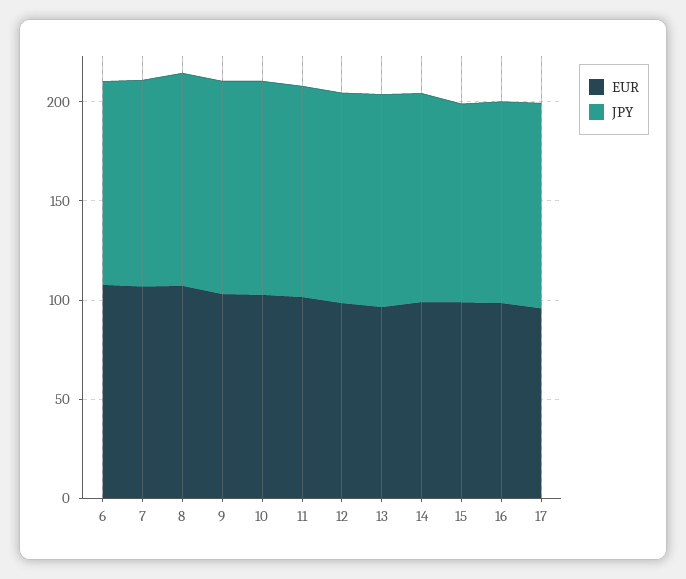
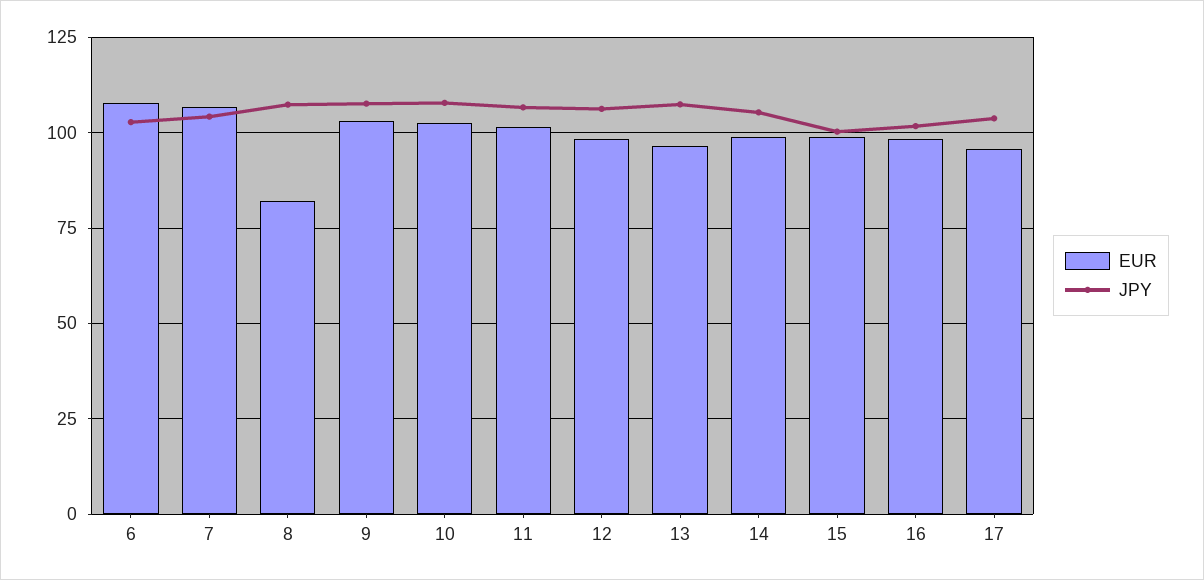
  {
    "EUR": {
      "6": 107.5,
      "7": 107.5,
-     "8": 110,
+     "8": 82.5,
      "9": 102.5,
      "10": 102.5,
      "11": 102.5,
      "12": 97.5,
      "13": 97.5,
      "14": 100,
      "15": 100,
      "16": 97.5,
      "17": 95
    },
    "JPY": {
      "6": 102.5,
      "7": 105,
      "8": 107.5,
      "9": 107.5,
      "10": 107.5,
      "11": 107.5,
      "12": 105,
      "13": 107.5,
      "14": 105,
      "15": 100,
      "16": 102.5,
      "17": 102.5
    }
  }

